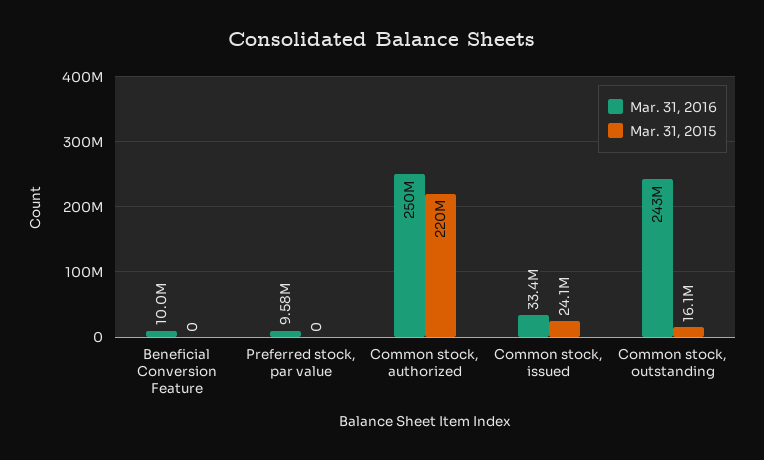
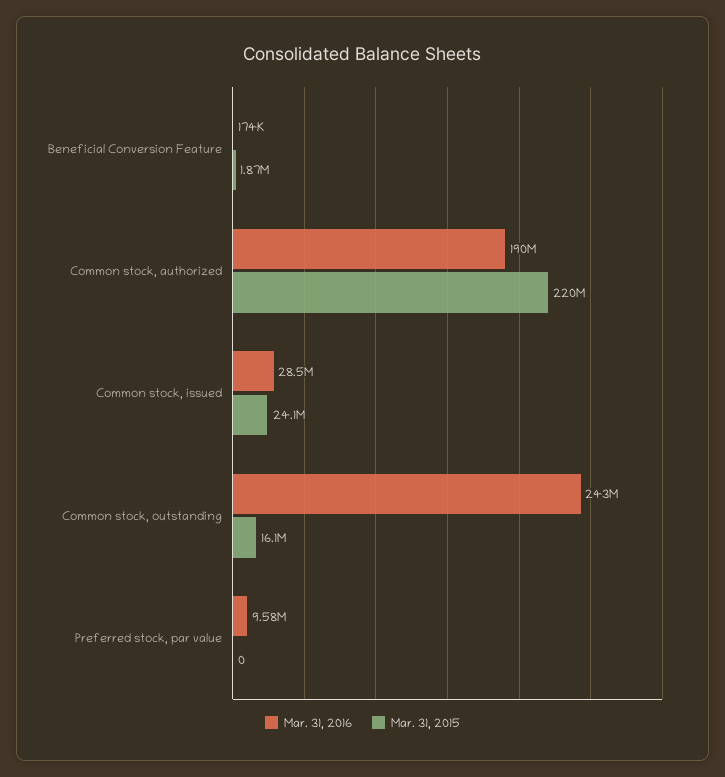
  {
    "Mar. 31, 2016": {
-     "Beneficial Conversion Feature": 10000000,
+     "Beneficial Conversion Feature": 174000,
      "Preferred stock, par value": 9580000,
-     "Common stock, authorized": 250000000,
+     "Common stock, authorized": 190000000,
-     "Common stock, issued": 33400000,
+     "Common stock, issued": 28500000,
      "Common stock, outstanding": 243000000
    },
    "Mar. 31, 2015": {
-     "Beneficial Conversion Feature": 0,
+     "Beneficial Conversion Feature": 1870000,
      "Preferred stock, par value": 0,
      "Common stock, authorized": 220000000,
      "Common stock, issued": 24100000,
      "Common stock, outstanding": 16100000
    }
  }

